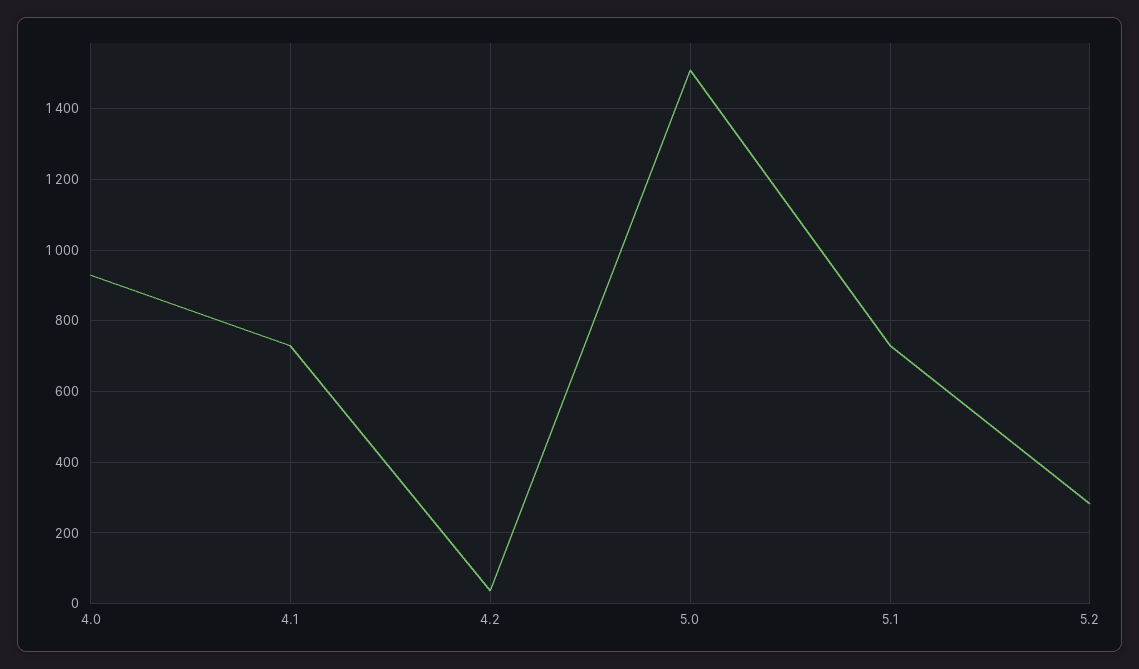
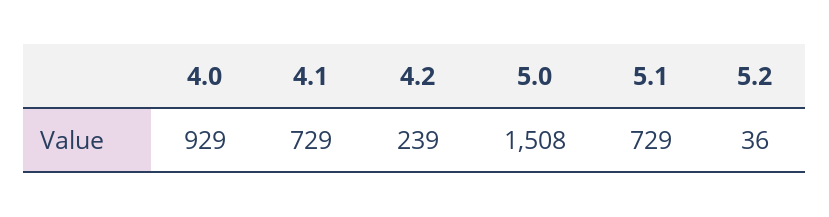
  {
    "4.0": 929,
    "4.1": 729,
-   "4.2": 40,
+   "4.2": 239,
    "5.0": 1508,
    "5.1": 729,
-   "5.2": 280
+   "5.2": 36
  }

